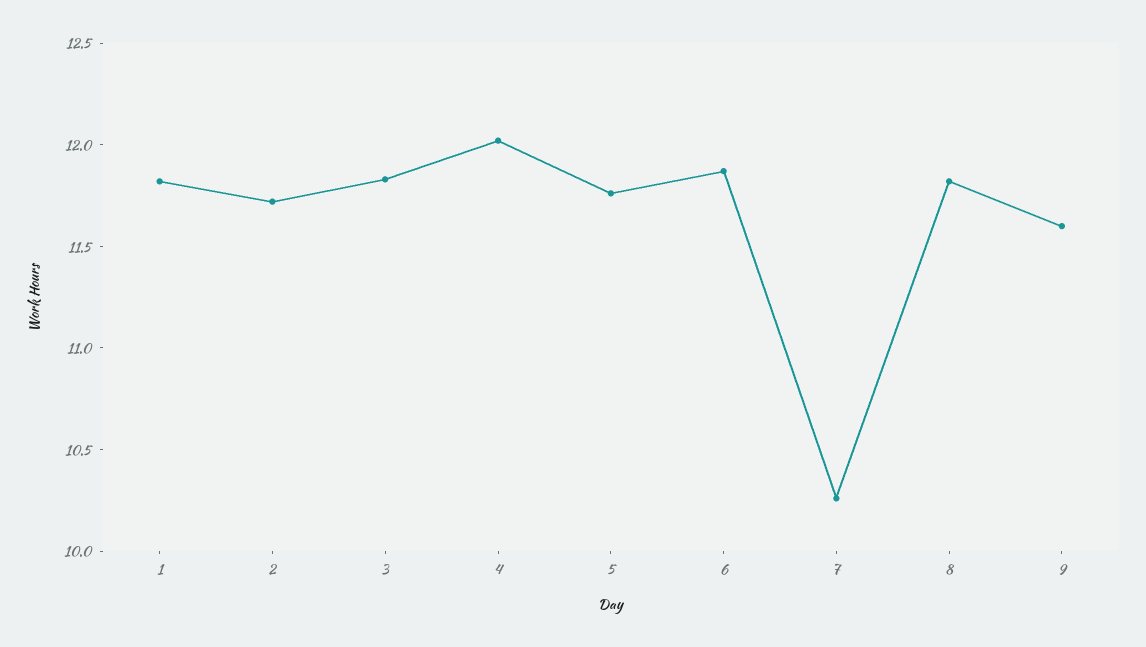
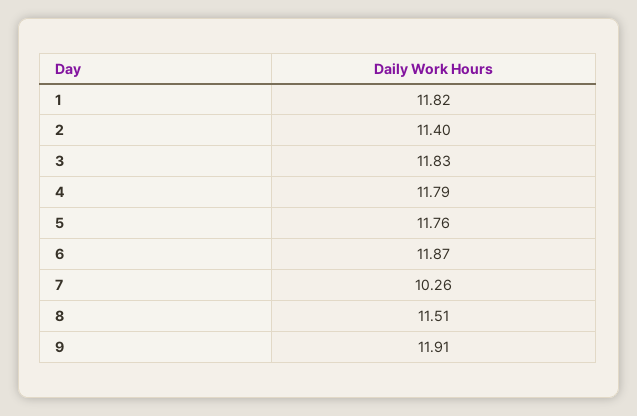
  {
    "1": 11.82,
-   "2": 11.7,
+   "2": 11.4,
    "3": 11.83,
-   "4": 12,
+   "4": 11.79,
    "5": 11.76,
    "6": 11.87,
    "7": 10.26,
-   "8": 11.8,
+   "8": 11.51,
-   "9": 11.6
+   "9": 11.91
  }

